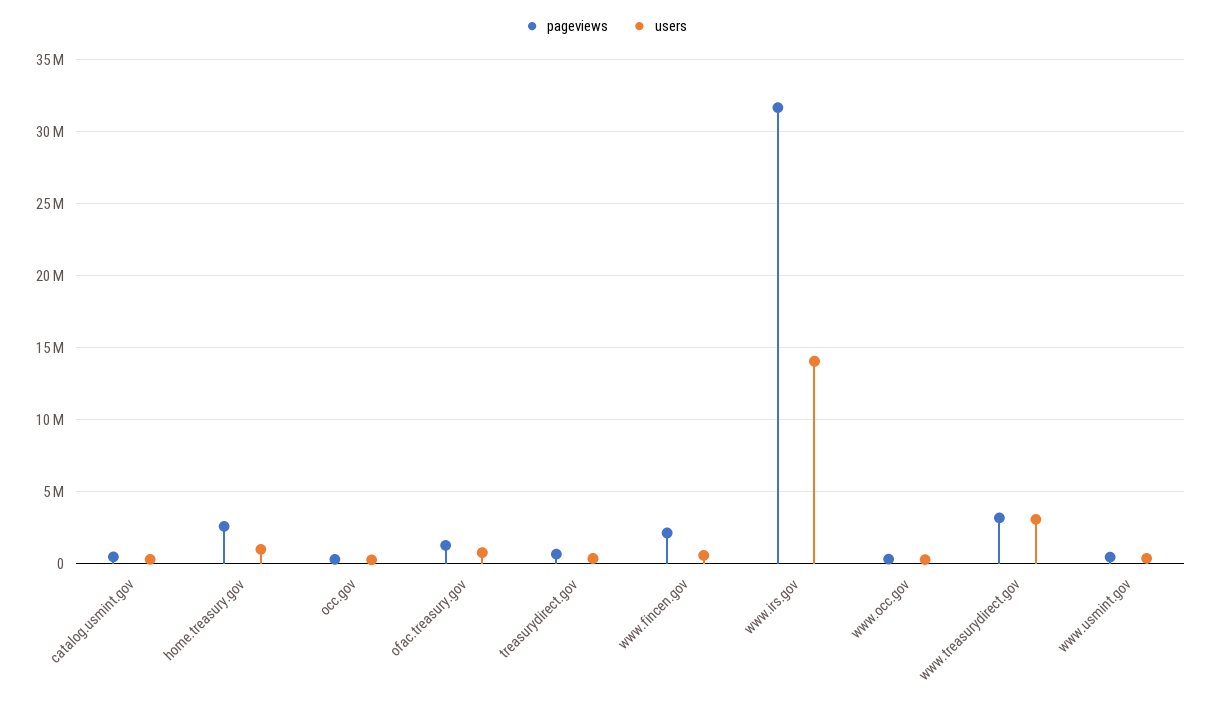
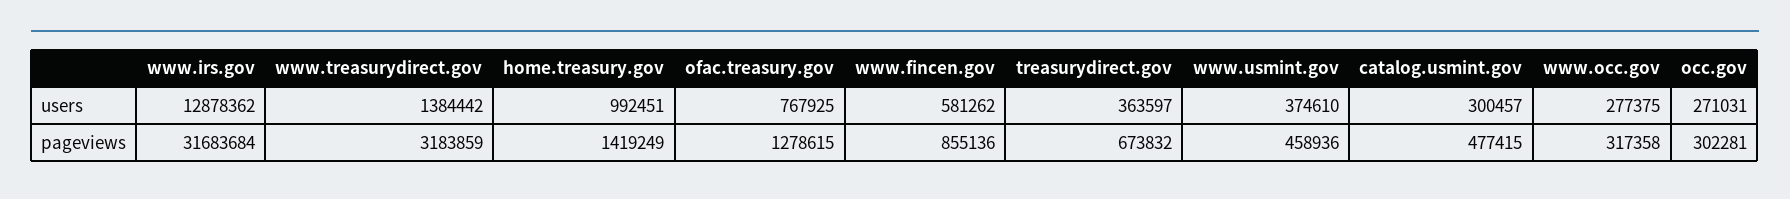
  {
    "pageviews": {
      "catalog.usmint.gov": 477415,
-     "home.treasury.gov": 2500000,
+     "home.treasury.gov": 1419249,
      "occ.gov": 302281,
      "ofac.treasury.gov": 1278615,
      "treasurydirect.gov": 673832,
-     "www.fincen.gov": 2000000,
+     "www.fincen.gov": 855136,
      "www.irs.gov": 31683684,
      "www.occ.gov": 317358,
      "www.treasurydirect.gov": 3183859,
      "www.usmint.gov": 458936
    },
    "users": {
      "catalog.usmint.gov": 300457,
      "home.treasury.gov": 992451,
      "occ.gov": 271031,
      "ofac.treasury.gov": 767925,
      "treasurydirect.gov": 363597,
      "www.fincen.gov": 581262,
-     "www.irs.gov": 14000000,
+     "www.irs.gov": 12878362,
      "www.occ.gov": 277375,
-     "www.treasurydirect.gov": 3000000,
+     "www.treasurydirect.gov": 1384442,
      "www.usmint.gov": 374610
    }
  }

